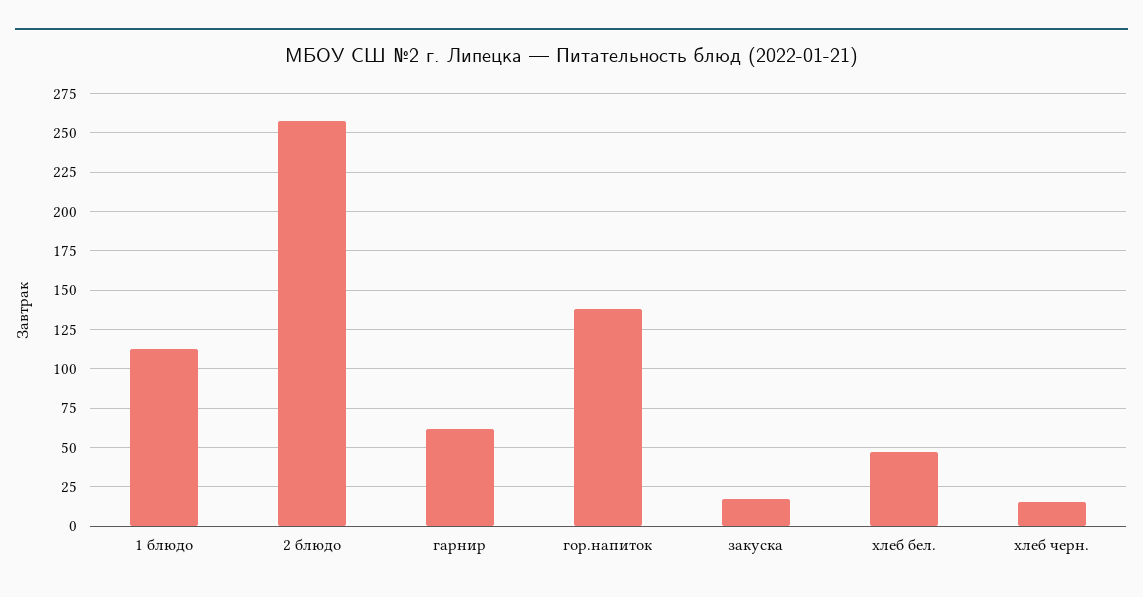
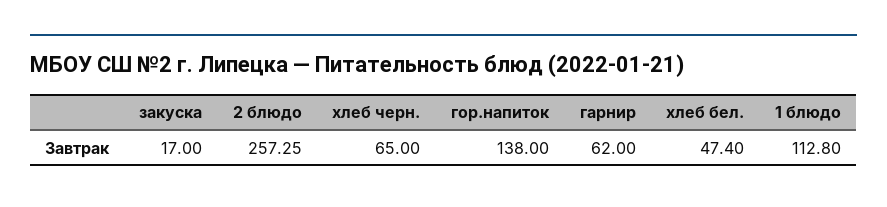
  {
    "1 блюдо": 112.8,
    "2 блюдо": 257.25,
    "гарнир": 62,
    "гор.напиток": 138,
    "закуска": 17,
    "хлеб бел.": 47.4,
-   "хлеб черн.": 15
+   "хлеб черн.": 65
  }

